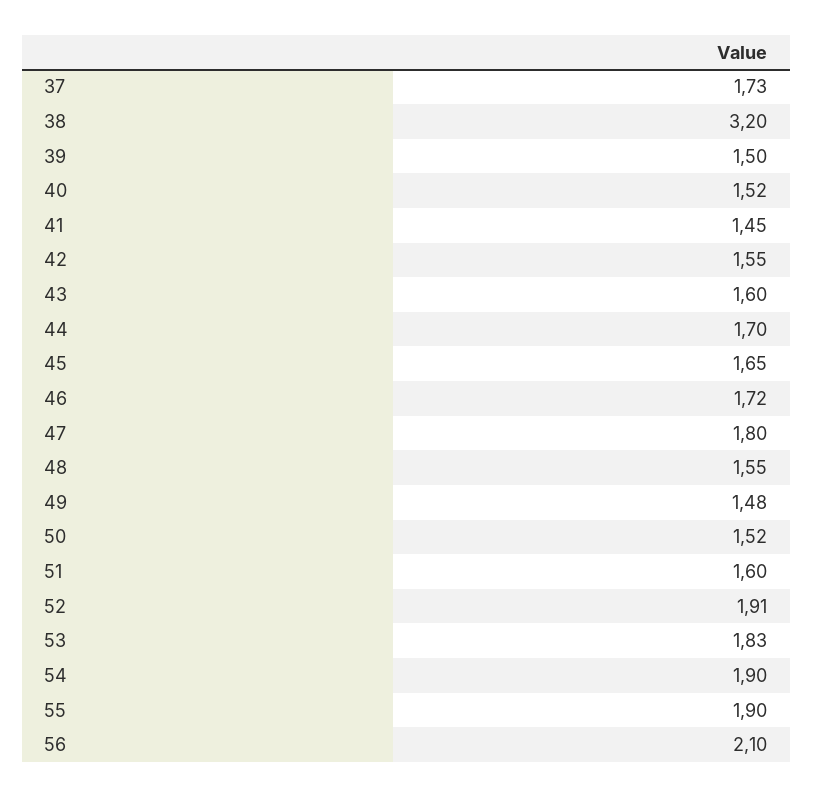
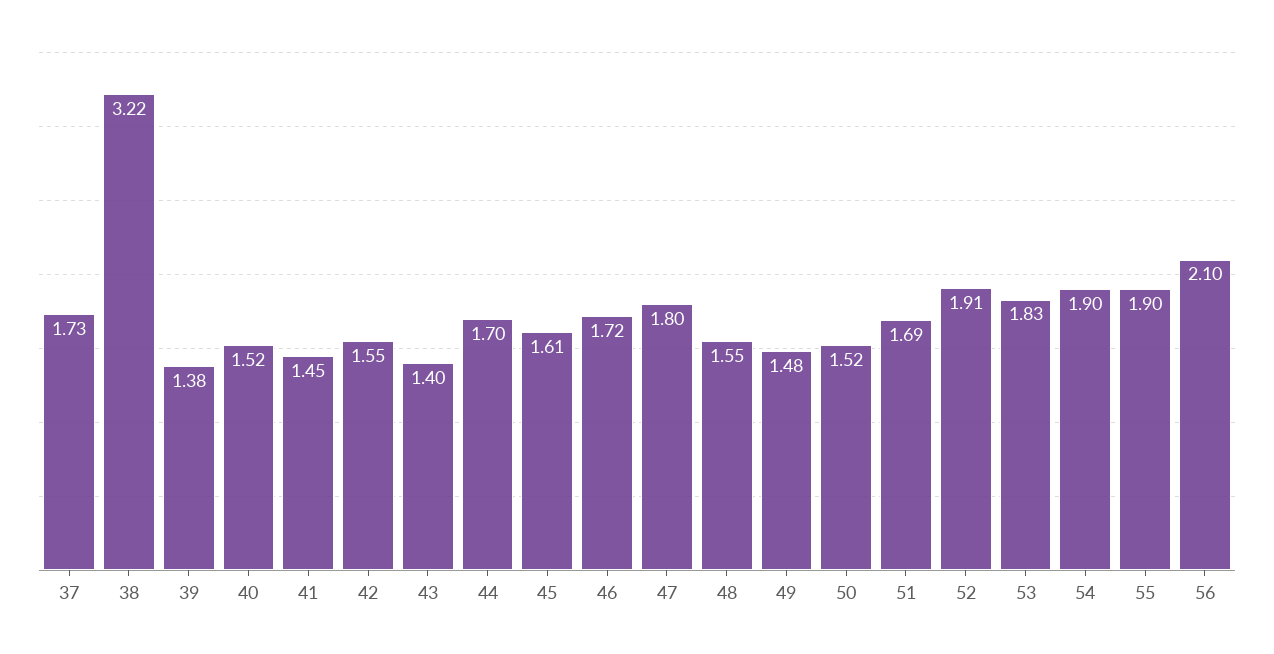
  {
    "37": 1.73,
-   "38": 3.2,
+   "38": 3.22,
-   "39": 1.5,
+   "39": 1.38,
    "40": 1.52,
    "41": 1.45,
    "42": 1.55,
-   "43": 1.6,
+   "43": 1.4,
    "44": 1.7,
-   "45": 1.65,
+   "45": 1.61,
    "46": 1.72,
    "47": 1.8,
    "48": 1.55,
    "49": 1.48,
    "50": 1.52,
-   "51": 1.6,
+   "51": 1.69,
    "52": 1.91,
    "53": 1.83,
    "54": 1.9,
    "55": 1.9,
    "56": 2.1
  }

